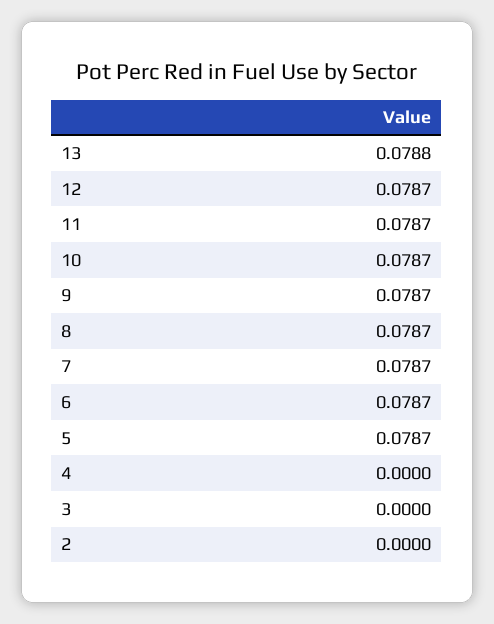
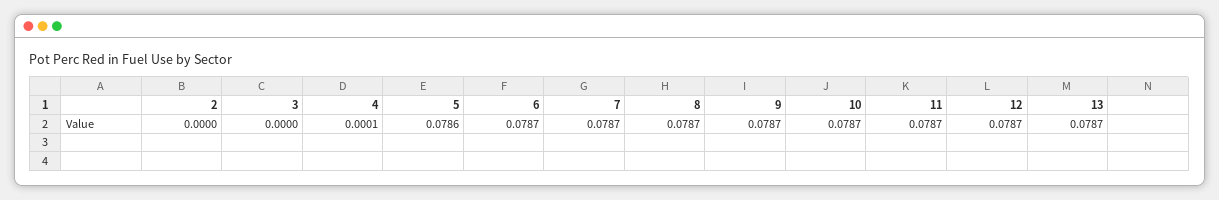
  {
-   "13": 0.0788,
+   "13": 0.0787,
    "12": 0.0787,
    "11": 0.0787,
    "10": 0.0787,
    "9": 0.0787,
    "8": 0.0787,
    "7": 0.0787,
    "6": 0.0787,
-   "5": 0.0787,
+   "5": 0.0786,
-   "4": 0,
+   "4": 0.0001,
    "3": 0,
    "2": 0
  }

